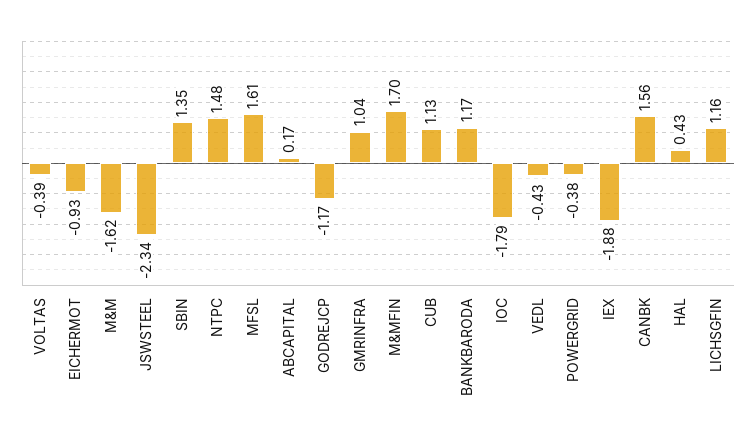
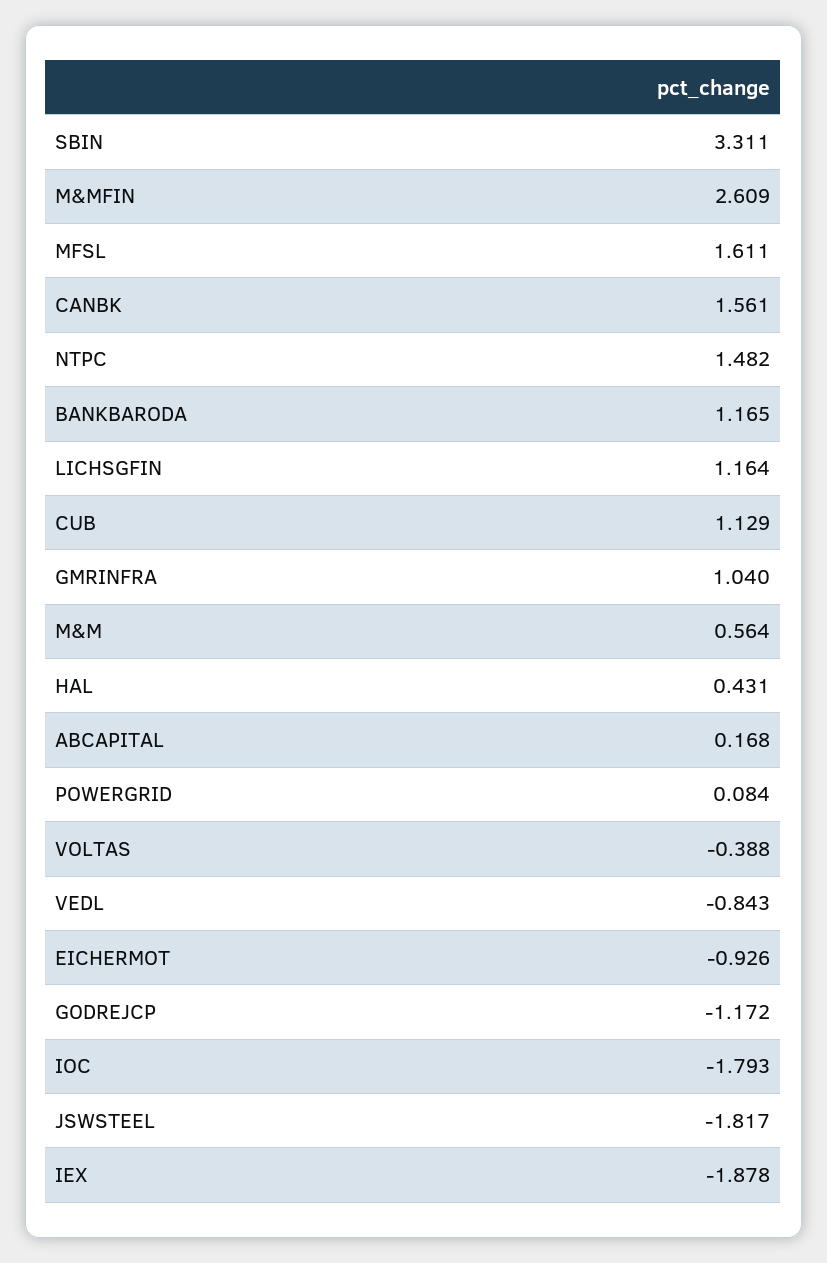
  {
    "VOLTAS": -0.388,
    "EICHERMOT": -0.926,
-   "M&M": -1.62,
+   "M&M": 0.564,
-   "JSWSTEEL": -2.34,
+   "JSWSTEEL": -1.817,
-   "SBIN": 1.35,
+   "SBIN": 3.311,
    "NTPC": 1.482,
    "MFSL": 1.611,
    "ABCAPITAL": 0.168,
    "GODREJCP": -1.172,
    "GMRINFRA": 1.04,
-   "M&MFIN": 1.7,
+   "M&MFIN": 2.609,
    "CUB": 1.129,
    "BANKBARODA": 1.165,
    "IOC": -1.793,
-   "VEDL": -0.43,
+   "VEDL": -0.843,
-   "POWERGRID": -0.38,
+   "POWERGRID": 0.084,
    "IEX": -1.878,
    "CANBK": 1.561,
    "HAL": 0.431,
    "LICHSGFIN": 1.164
  }

